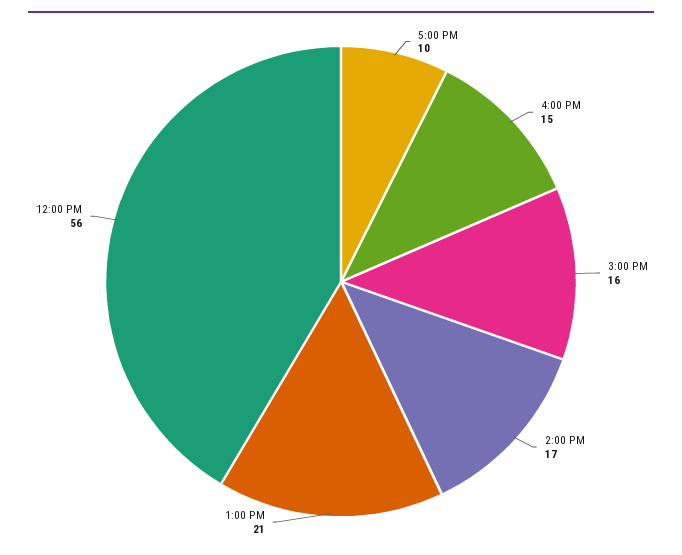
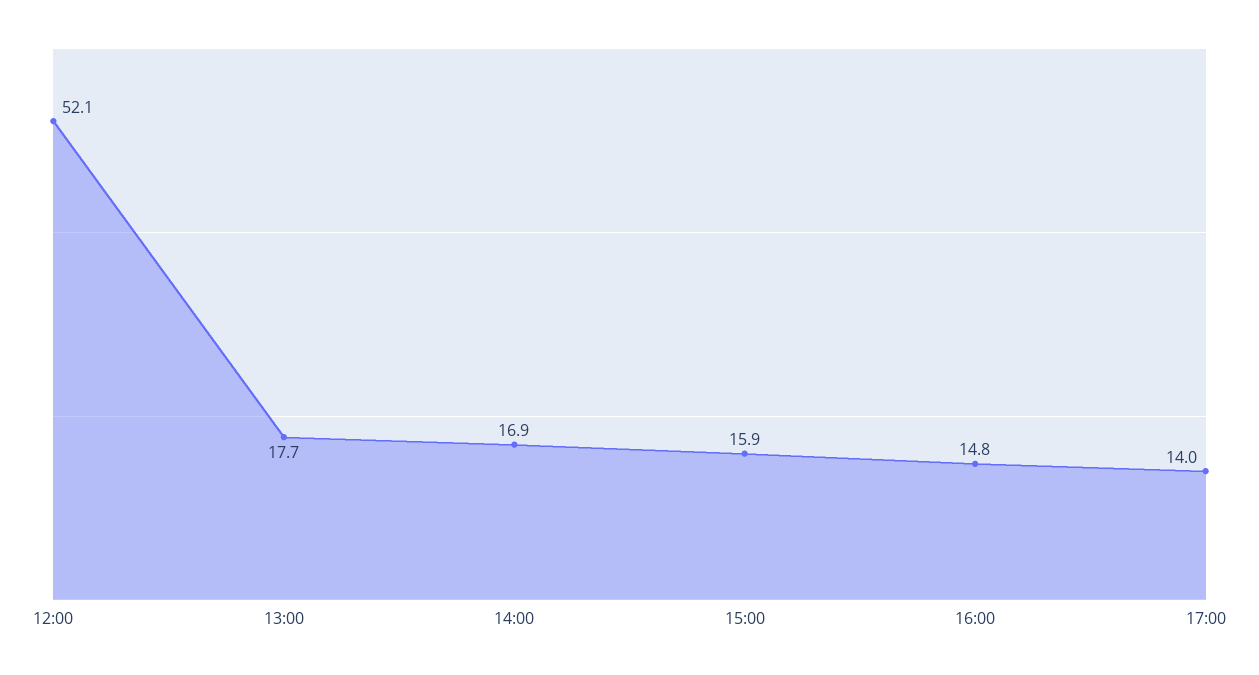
  {
-   "5:00 PM": 10,
+   "5:00 PM": 14,
    "4:00 PM": 14.8,
    "3:00 PM": 15.9,
    "2:00 PM": 16.9,
-   "1:00 PM": 21,
+   "1:00 PM": 17.7,
-   "12:00 PM": 56
+   "12:00 PM": 52.1
  }

